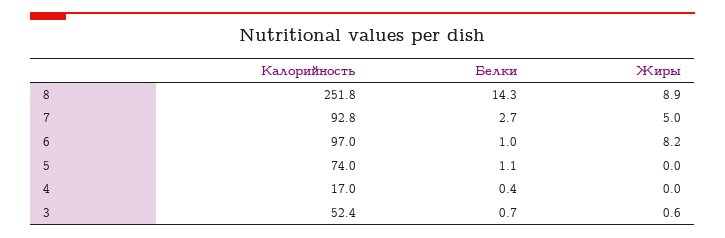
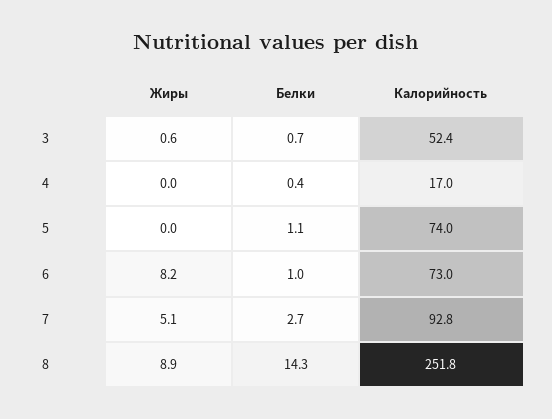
  {
    "Калорийность": {
      "8": 251.8,
      "7": 92.8,
-     "6": 97,
+     "6": 73,
      "5": 74,
      "4": 17,
      "3": 52.4
    },
    "Белки": {
      "8": 14.3,
      "7": 2.7,
      "6": 1,
      "5": 1.1,
      "4": 0.4,
      "3": 0.7
    },
    "Жиры": {
      "8": 8.9,
-     "7": 5,
+     "7": 5.1,
      "6": 8.2,
      "5": 0,
      "4": 0,
      "3": 0.6
    }
  }

